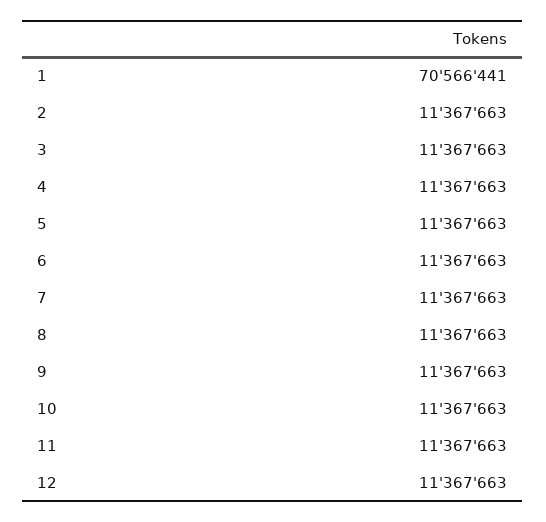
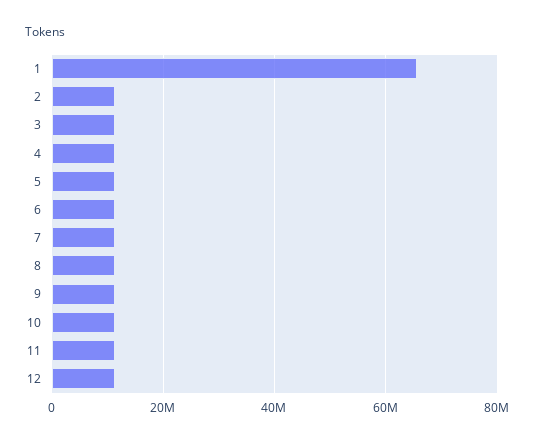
  {
-   "1": 70566441,
+   "1": 66000000,
    "2": 11367663,
    "3": 11367663,
    "4": 11367663,
    "5": 11367663,
    "6": 11367663,
    "7": 11367663,
    "8": 11367663,
    "9": 11367663,
    "10": 11367663,
    "11": 11367663,
    "12": 11367663
  }

